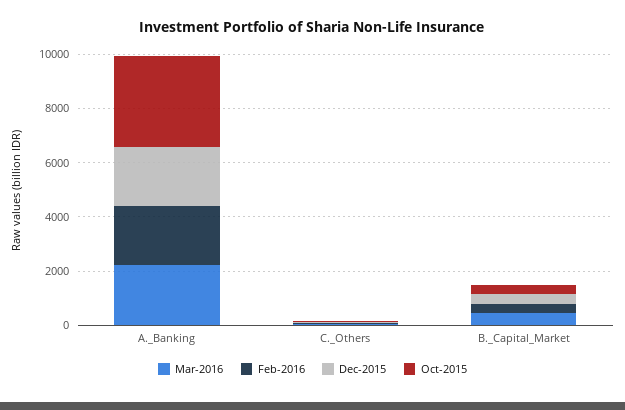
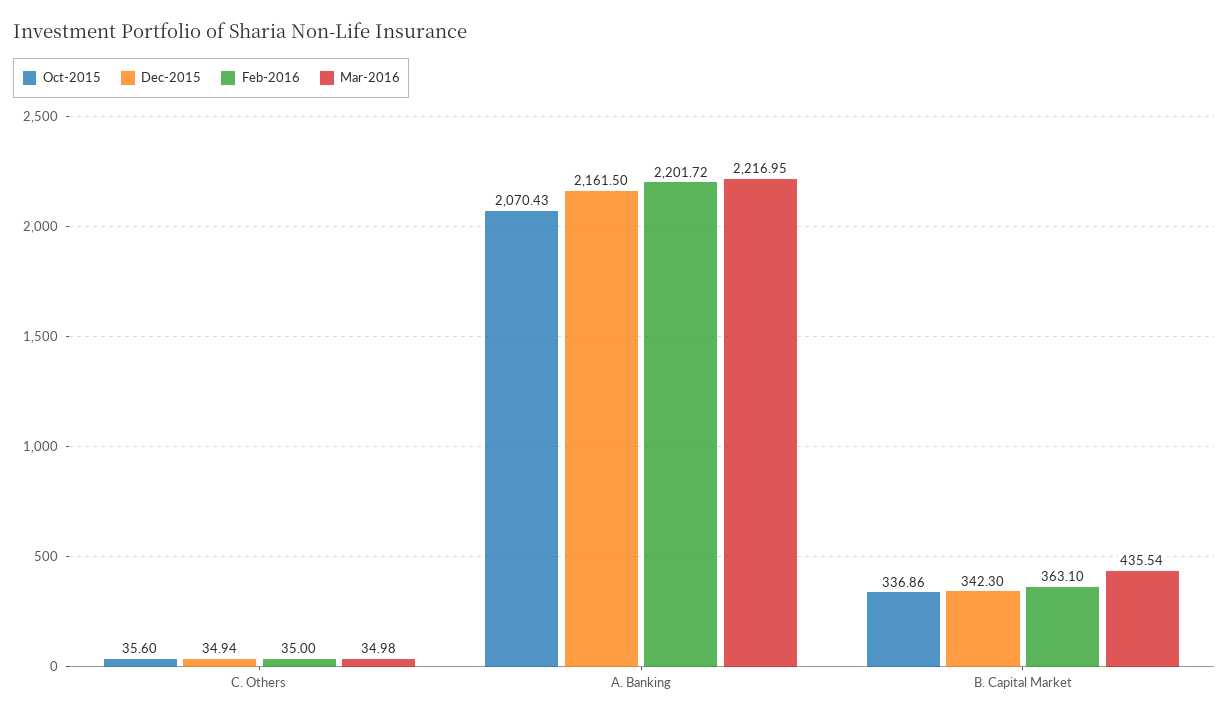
  {
    "Mar-2016": {
      "A._Banking": 2216.95,
      "C._Others": 34.98,
      "B._Capital_Market": 435.54
    },
    "Feb-2016": {
      "A._Banking": 2201.72,
      "C._Others": 35,
      "B._Capital_Market": 363.1
    },
    "Dec-2015": {
      "A._Banking": 2161.5,
      "C._Others": 34.94,
      "B._Capital_Market": 342.3
    },
    "Oct-2015": {
-     "A._Banking": 3500,
+     "A._Banking": 2070.43,
      "C._Others": 35.6,
      "B._Capital_Market": 336.86
    }
  }

